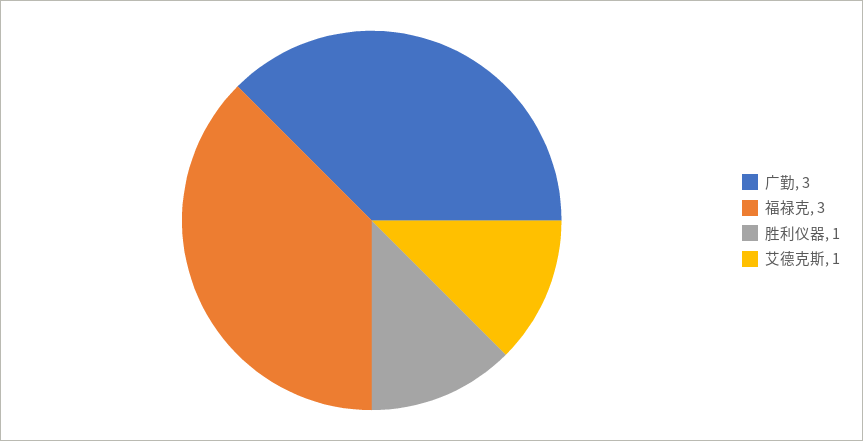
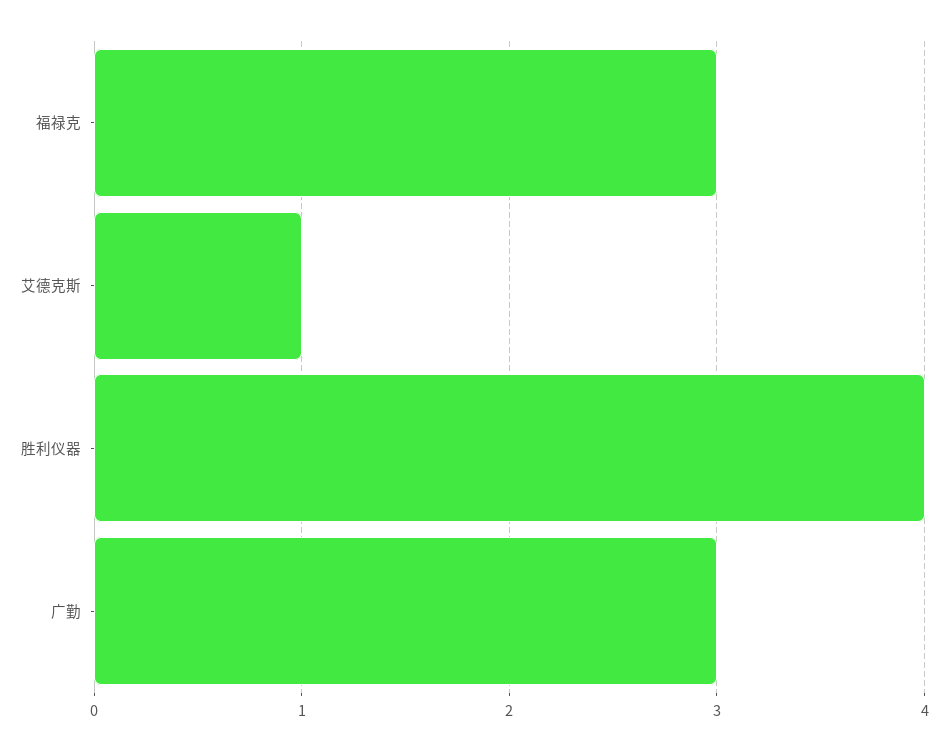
  {
    "广勤": 3,
    "福禄克": 3,
-   "胜利仪器": 1,
+   "胜利仪器": 4,
    "艾德克斯": 1
  }

